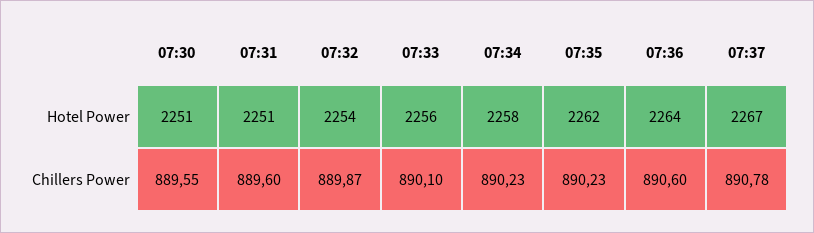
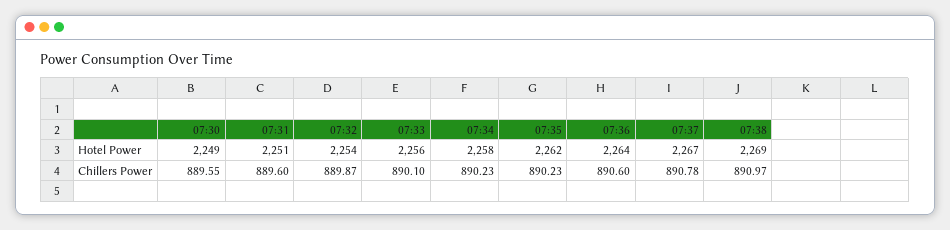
  {
    "07:30": {
-     "Hotel Power": 2251,
+     "Hotel Power": 2249,
      "Chillers Power": 889.55
    },
    "07:31": {
      "Hotel Power": 2251,
      "Chillers Power": 889.6
    },
    "07:32": {
      "Hotel Power": 2254,
      "Chillers Power": 889.87
    },
    "07:33": {
      "Hotel Power": 2256,
      "Chillers Power": 890.1
    },
    "07:34": {
      "Hotel Power": 2258,
      "Chillers Power": 890.23
    },
    "07:35": {
      "Hotel Power": 2262,
      "Chillers Power": 890.23
    },
    "07:36": {
      "Hotel Power": 2264,
      "Chillers Power": 890.6
    },
    "07:37": {
      "Hotel Power": 2267,
      "Chillers Power": 890.78
-   }
+   },
+   "07:38": {
+     "Hotel Power": 2269,
+     "Chillers Power": 890.97
+   }
  }

